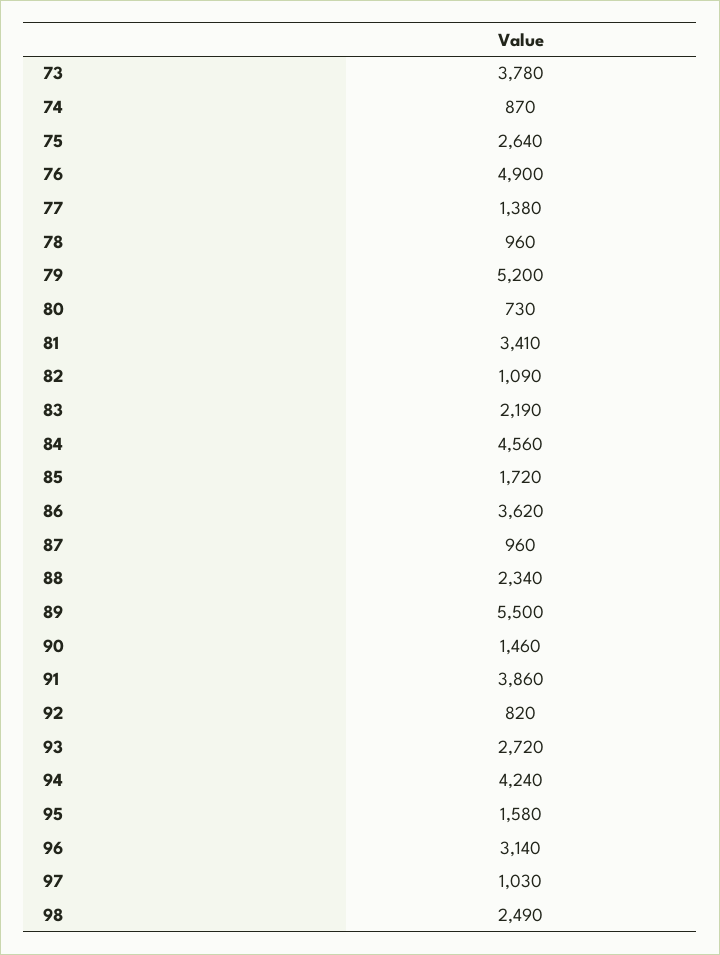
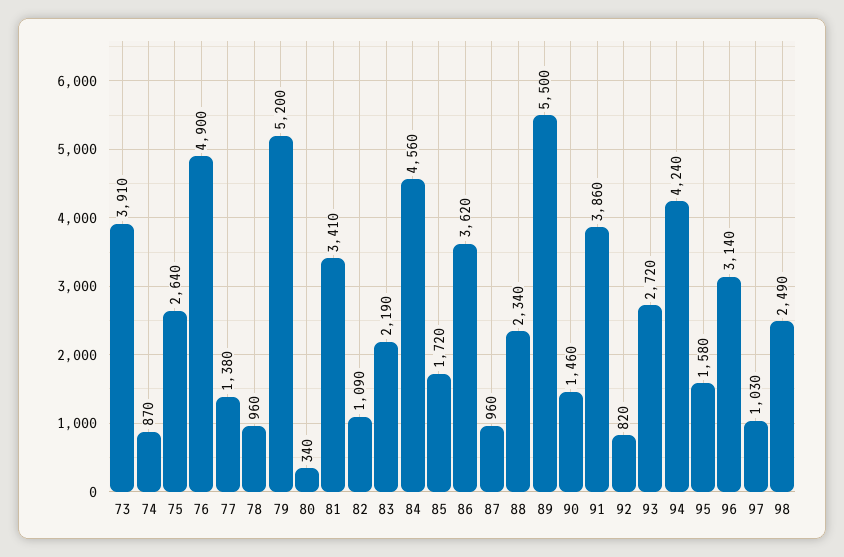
  {
-   "73": 3780,
+   "73": 3910,
    "74": 870,
    "75": 2640,
    "76": 4900,
    "77": 1380,
    "78": 960,
    "79": 5200,
-   "80": 730,
+   "80": 340,
    "81": 3410,
    "82": 1090,
    "83": 2190,
    "84": 4560,
    "85": 1720,
    "86": 3620,
    "87": 960,
    "88": 2340,
    "89": 5500,
    "90": 1460,
    "91": 3860,
    "92": 820,
    "93": 2720,
    "94": 4240,
    "95": 1580,
    "96": 3140,
    "97": 1030,
    "98": 2490
  }

